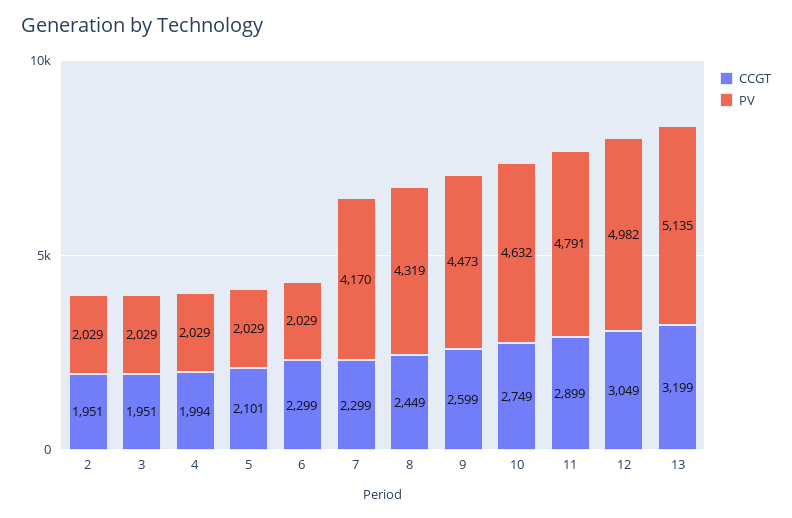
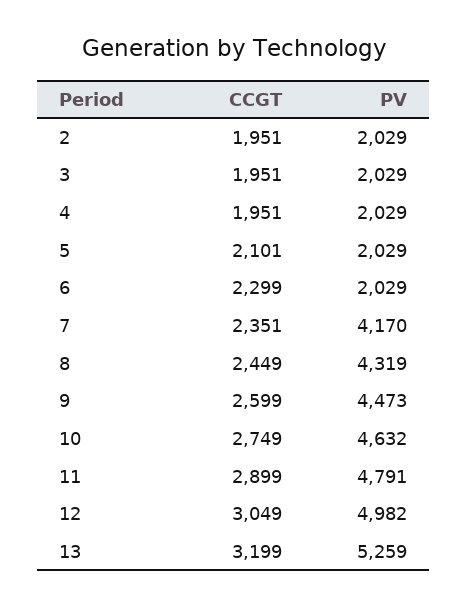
  {
    "CCGT": {
      "2": 1951,
      "3": 1951,
-     "4": 1994,
+     "4": 1951,
      "5": 2101,
      "6": 2299,
-     "7": 2299,
+     "7": 2351,
      "8": 2449,
      "9": 2599,
      "10": 2749,
      "11": 2899,
      "12": 3049,
      "13": 3199
    },
    "PV": {
      "2": 2029,
      "3": 2029,
      "4": 2029,
      "5": 2029,
      "6": 2029,
      "7": 4170,
      "8": 4319,
      "9": 4473,
      "10": 4632,
      "11": 4791,
      "12": 4982,
-     "13": 5135
+     "13": 5259
    }
  }

